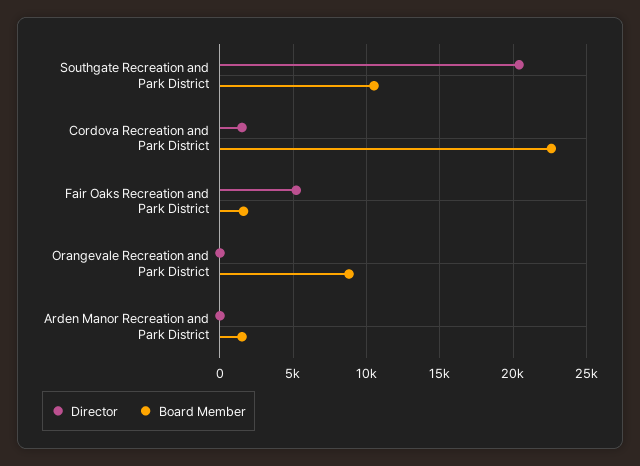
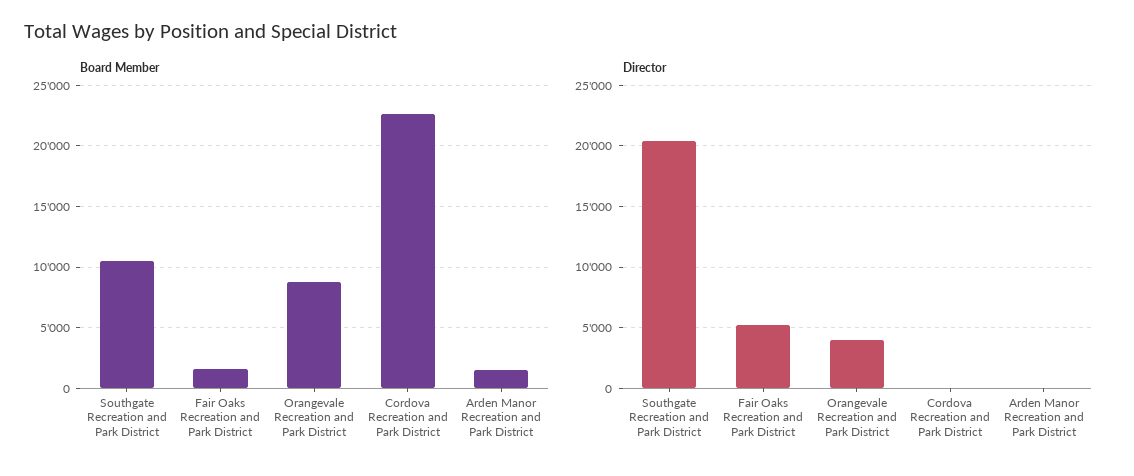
  {
    "Director": {
      "Southgate Recreation and Park District": 20500,
-     "Cordova Recreation and Park District": 1500,
+     "Cordova Recreation and Park District": 0,
      "Fair Oaks Recreation and Park District": 5000,
-     "Orangevale Recreation and Park District": 0,
+     "Orangevale Recreation and Park District": 4000,
      "Arden Manor Recreation and Park District": 0
    },
    "Board Member": {
      "Southgate Recreation and Park District": 10500,
      "Cordova Recreation and Park District": 22500,
      "Fair Oaks Recreation and Park District": 1500,
      "Orangevale Recreation and Park District": 9000,
      "Arden Manor Recreation and Park District": 1500
    }
  }

